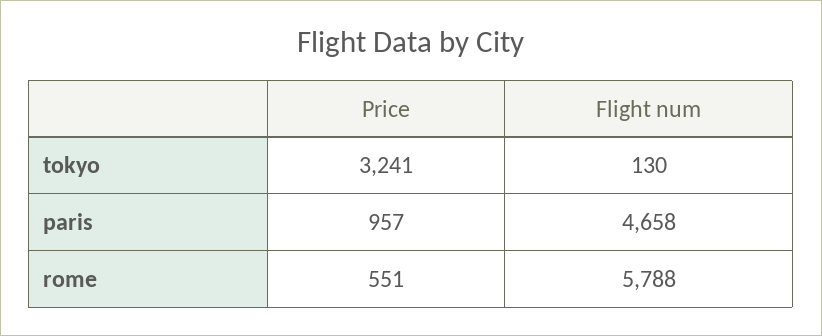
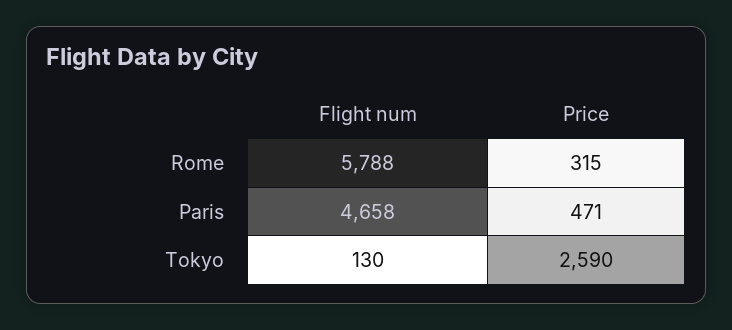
  {
    "Price": {
-     "tokyo": 3241,
+     "tokyo": 2590,
-     "paris": 957,
+     "paris": 471,
-     "rome": 551
+     "rome": 315
    },
    "Flight num": {
      "tokyo": 130,
      "paris": 4658,
      "rome": 5788
    }
  }

